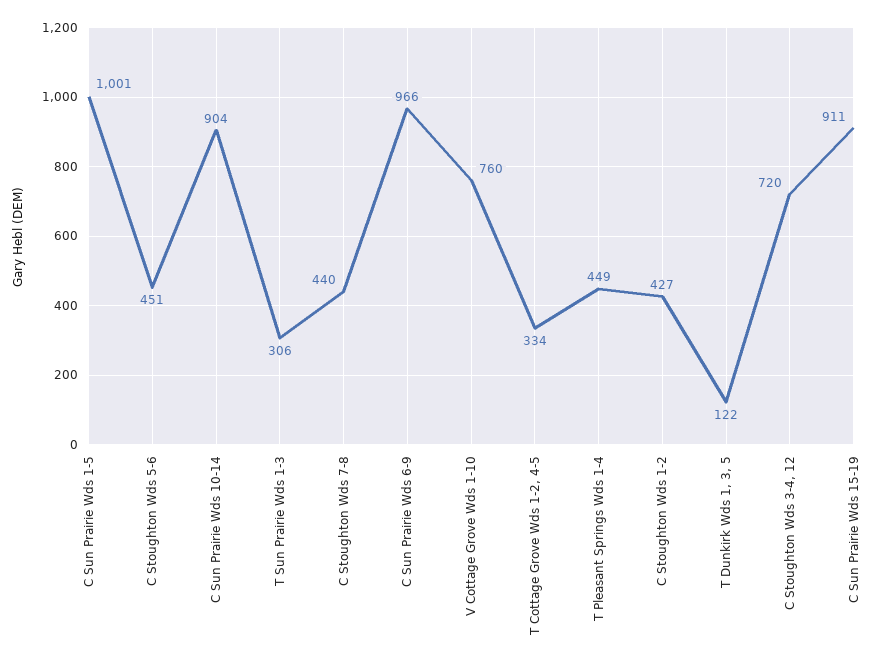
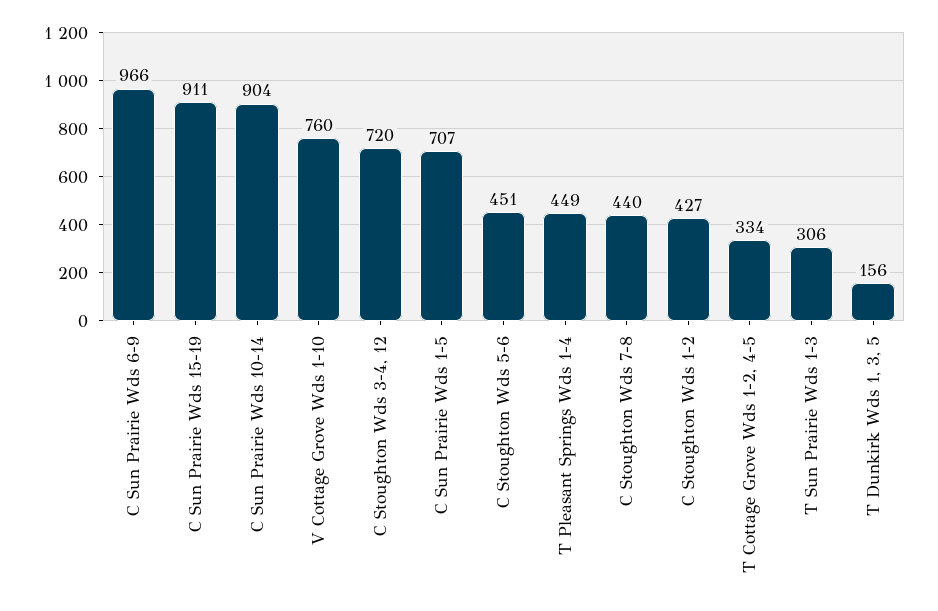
  {
-   "C Sun Prairie Wds 1-5": 1001,
+   "C Sun Prairie Wds 1-5": 707,
    "C Stoughton Wds 5-6": 451,
    "C Sun Prairie Wds 10-14": 904,
    "T Sun Prairie Wds 1-3": 306,
    "C Stoughton Wds 7-8": 440,
    "C Sun Prairie Wds 6-9": 966,
    "V Cottage Grove Wds 1-10": 760,
    "T Cottage Grove Wds 1-2, 4-5": 334,
    "T Pleasant Springs Wds 1-4": 449,
    "C Stoughton Wds 1-2": 427,
-   "T Dunkirk Wds 1, 3, 5": 122,
+   "T Dunkirk Wds 1, 3, 5": 156,
    "C Stoughton Wds 3-4, 12": 720,
    "C Sun Prairie Wds 15-19": 911
  }

